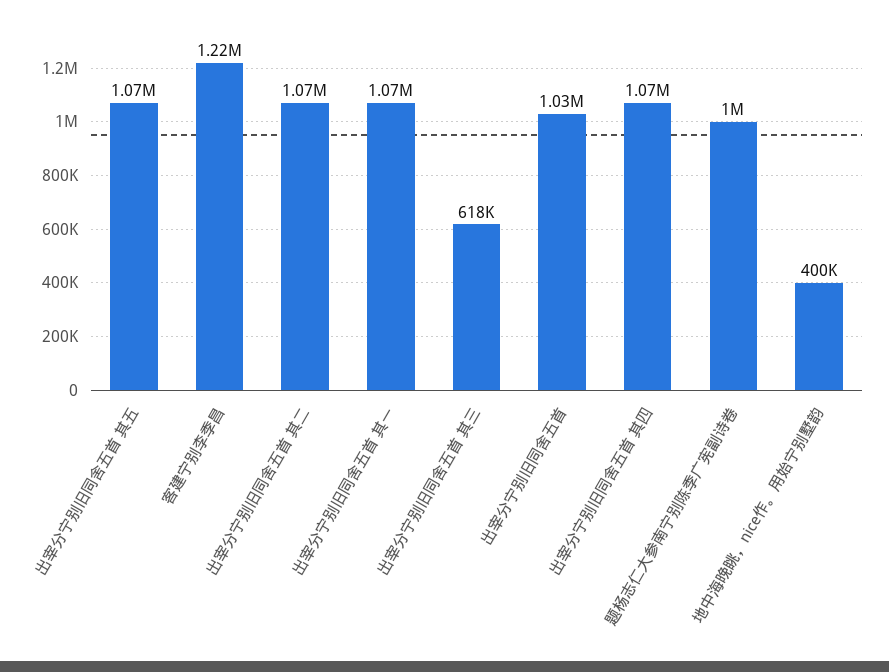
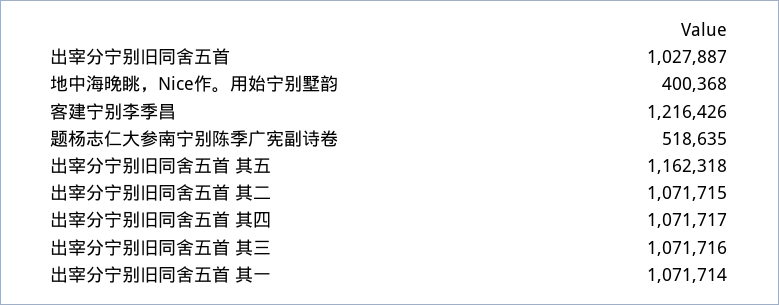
  {
-   "出宰分宁别旧同舍五首 其五": 1070000,
+   "出宰分宁别旧同舍五首 其五": 1162318,
    "客建宁别李季昌": 1216426,
    "出宰分宁别旧同舍五首 其二": 1071715,
    "出宰分宁别旧同舍五首 其一": 1071714,
-   "出宰分宁别旧同舍五首 其三": 618000,
+   "出宰分宁别旧同舍五首 其三": 1071716,
    "出宰分宁别旧同舍五首": 1027887,
    "出宰分宁别旧同舍五首 其四": 1071717,
-   "题杨志仁大参南宁别陈季广宪副诗卷": 1000000,
+   "题杨志仁大参南宁别陈季广宪副诗卷": 518635,
    "地中海晚眺，nice作。用始宁别墅韵": 400368
  }

